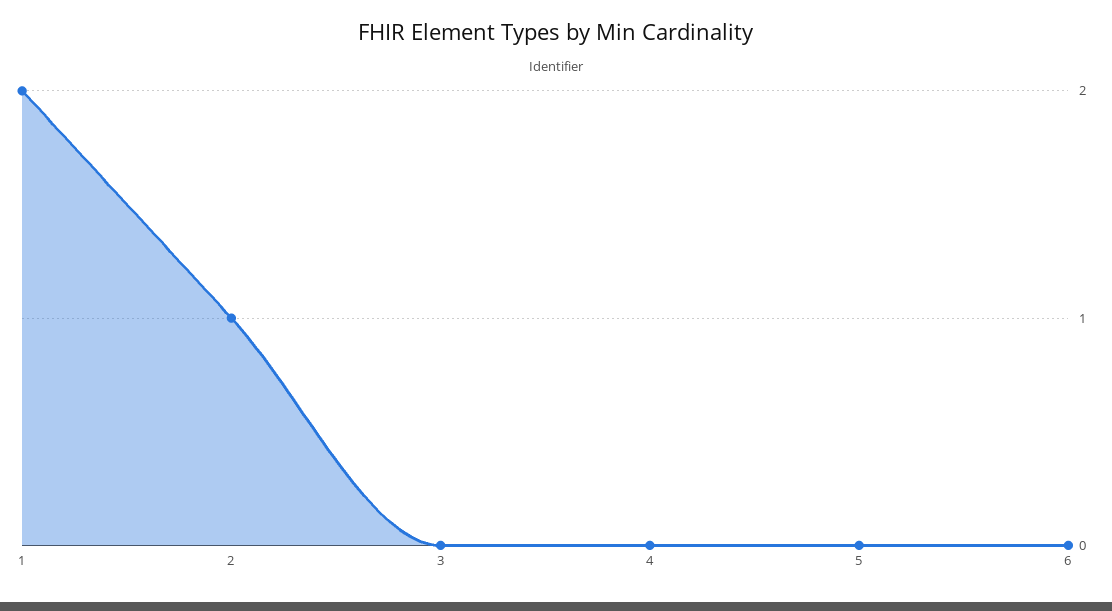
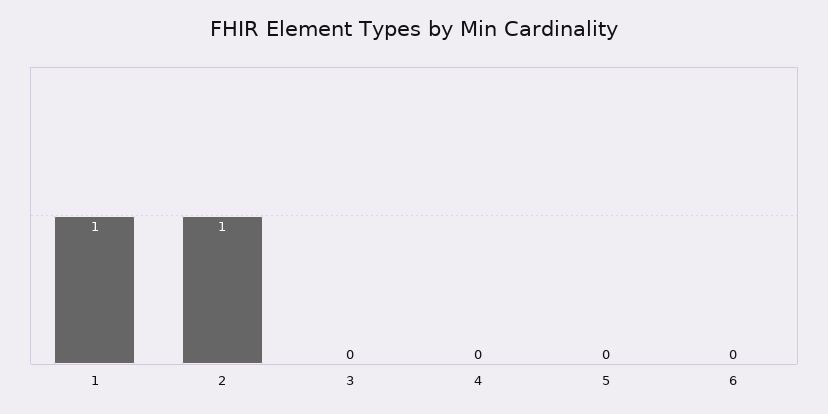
  {
-   "1": 2,
+   "1": 1,
    "2": 1,
    "3": 0,
    "4": 0,
    "5": 0,
    "6": 0
  }

